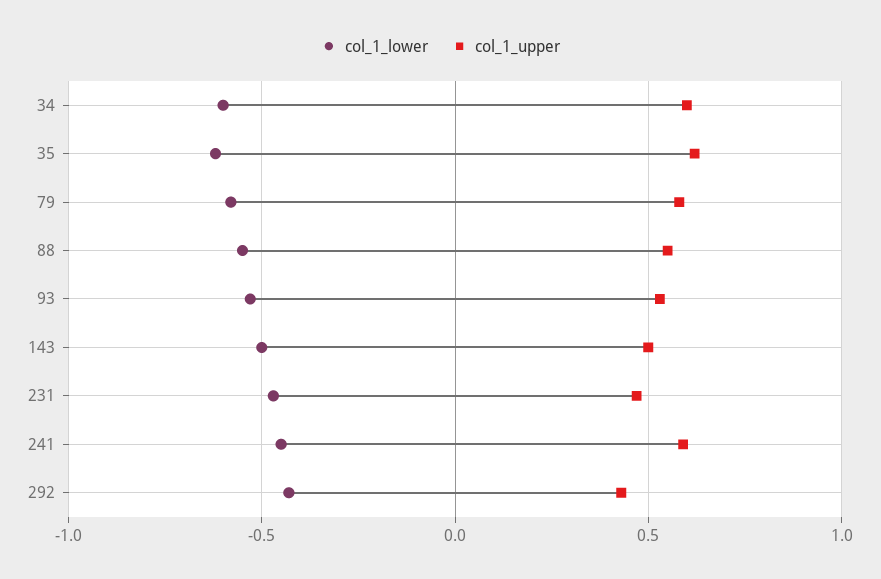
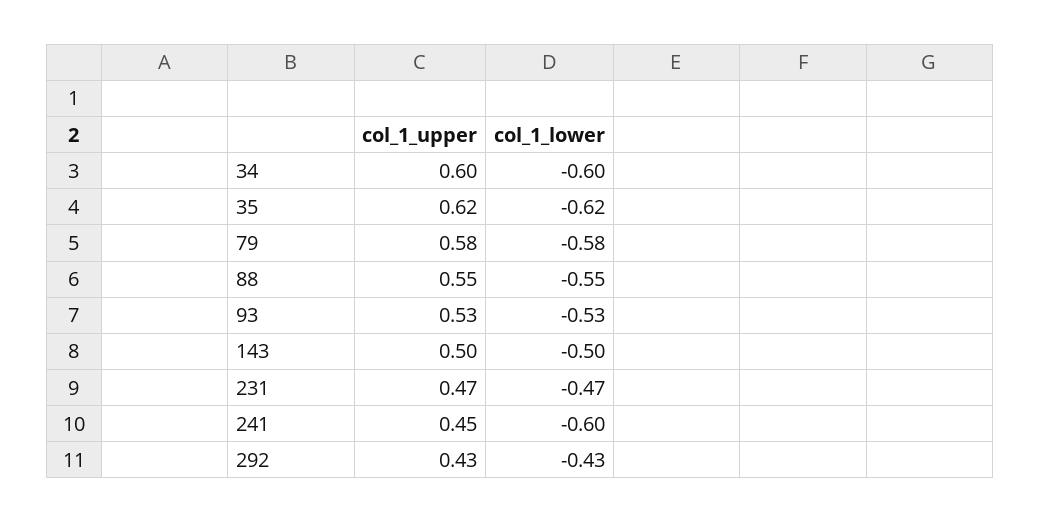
  {
    "col_1_lower": {
      "34": -0.6,
      "35": -0.62,
      "79": -0.58,
      "88": -0.55,
      "93": -0.53,
      "143": -0.5,
      "231": -0.47,
-     "241": -0.45,
+     "241": -0.6,
      "292": -0.43
    },
    "col_1_upper": {
      "34": 0.6,
      "35": 0.62,
      "79": 0.58,
      "88": 0.55,
      "93": 0.53,
      "143": 0.5,
      "231": 0.47,
-     "241": 0.6,
+     "241": 0.45,
      "292": 0.43
    }
  }

